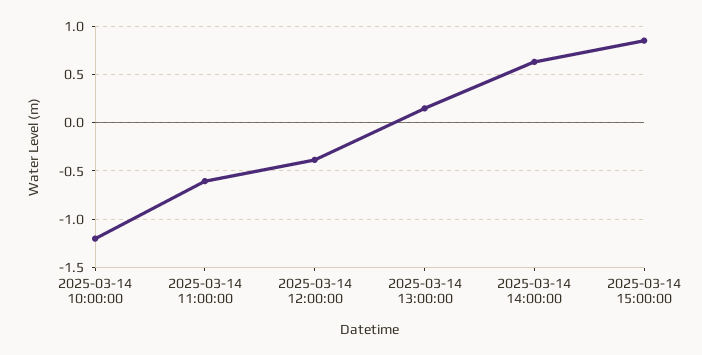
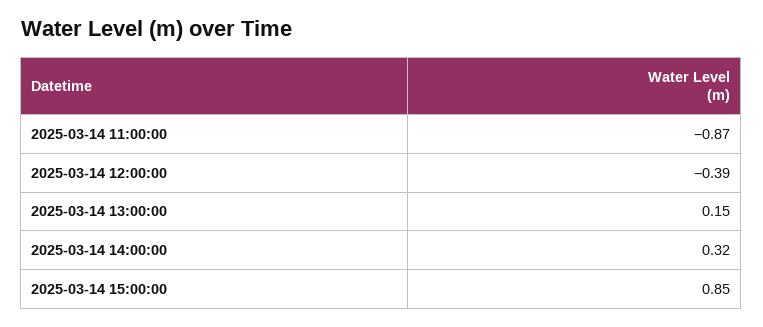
  {
-   "2025-03-14 10:00:00": -1.2,
-   "2025-03-14 11:00:00": -0.6,
+   "2025-03-14 11:00:00": -0.87,
    "2025-03-14 12:00:00": -0.39,
    "2025-03-14 13:00:00": 0.15,
-   "2025-03-14 14:00:00": 0.6,
+   "2025-03-14 14:00:00": 0.32,
    "2025-03-14 15:00:00": 0.85
  }

